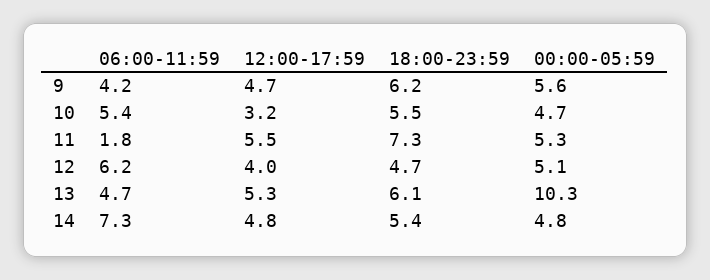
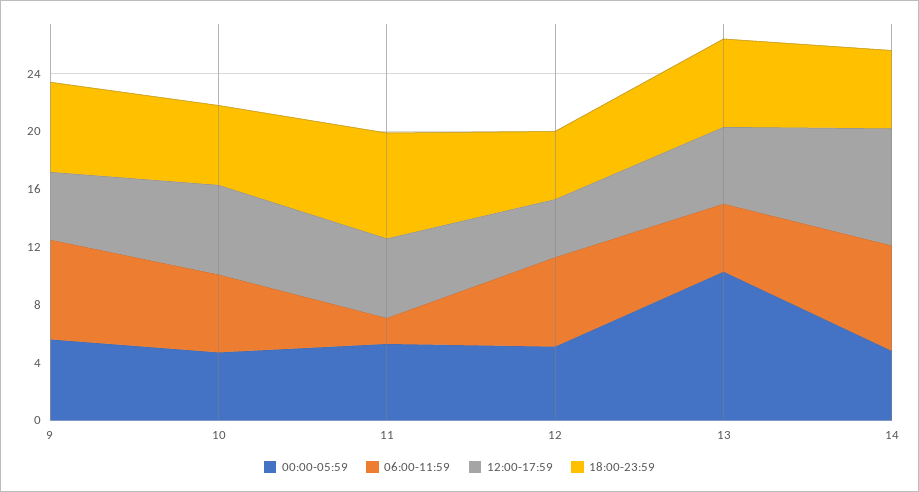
  {
    "06:00-11:59": {
-     "9": 4.2,
+     "9": 7,
      "10": 5.4,
      "11": 1.8,
      "12": 6.2,
      "13": 4.7,
      "14": 7.3
    },
    "12:00-17:59": {
      "9": 4.7,
-     "10": 3.2,
+     "10": 6,
      "11": 5.5,
      "12": 4,
      "13": 5.3,
-     "14": 4.8
+     "14": 8
    },
    "18:00-23:59": {
      "9": 6.2,
      "10": 5.5,
      "11": 7.3,
      "12": 4.7,
      "13": 6.1,
      "14": 5.4
    },
    "00:00-05:59": {
      "9": 5.6,
      "10": 4.7,
      "11": 5.3,
      "12": 5.1,
      "13": 10.3,
      "14": 4.8
    }
  }

